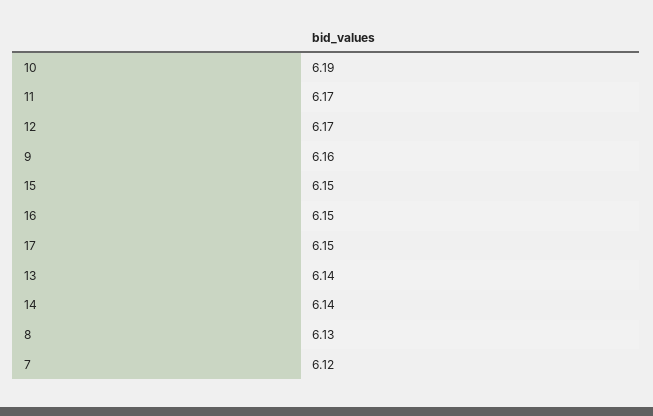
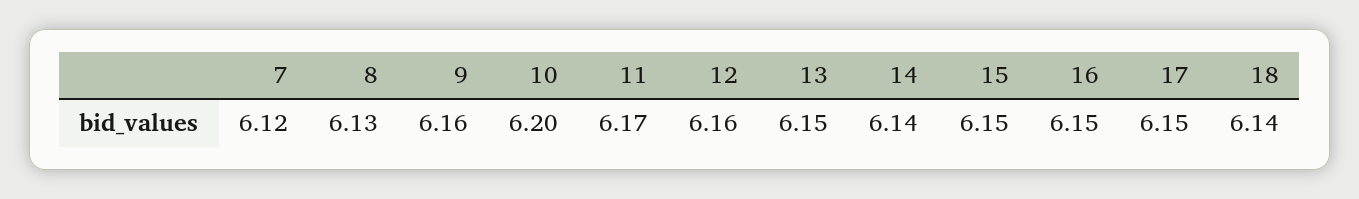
  {
-   "10": 6.19,
+   "10": 6.2,
    "11": 6.17,
-   "12": 6.17,
+   "12": 6.16,
    "9": 6.16,
    "15": 6.15,
    "16": 6.15,
    "17": 6.15,
-   "13": 6.14,
+   "13": 6.15,
    "14": 6.14,
    "8": 6.13,
-   "7": 6.12
+   "7": 6.12,
+   "18": 6.14
  }

